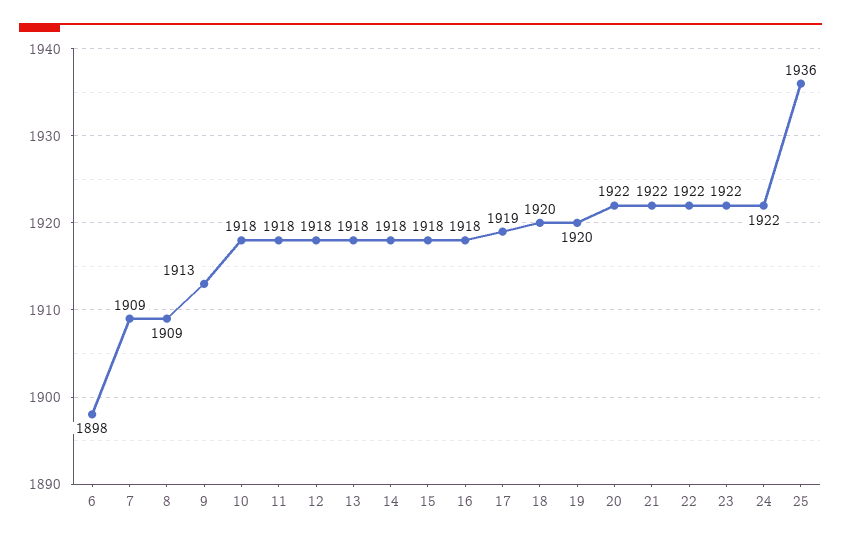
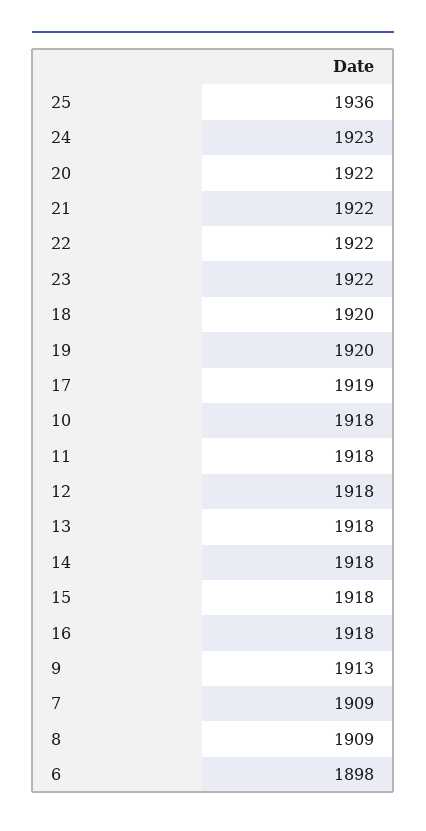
  {
    "6": 1898,
    "7": 1909,
    "8": 1909,
    "9": 1913,
    "10": 1918,
    "11": 1918,
    "12": 1918,
    "13": 1918,
    "14": 1918,
    "15": 1918,
    "16": 1918,
    "17": 1919,
    "18": 1920,
    "19": 1920,
    "20": 1922,
    "21": 1922,
    "22": 1922,
    "23": 1922,
-   "24": 1922,
+   "24": 1923,
    "25": 1936
  }

